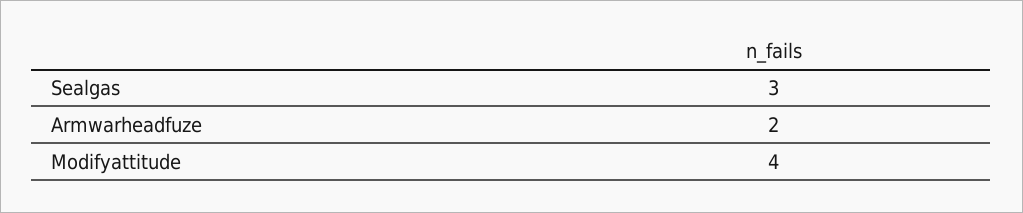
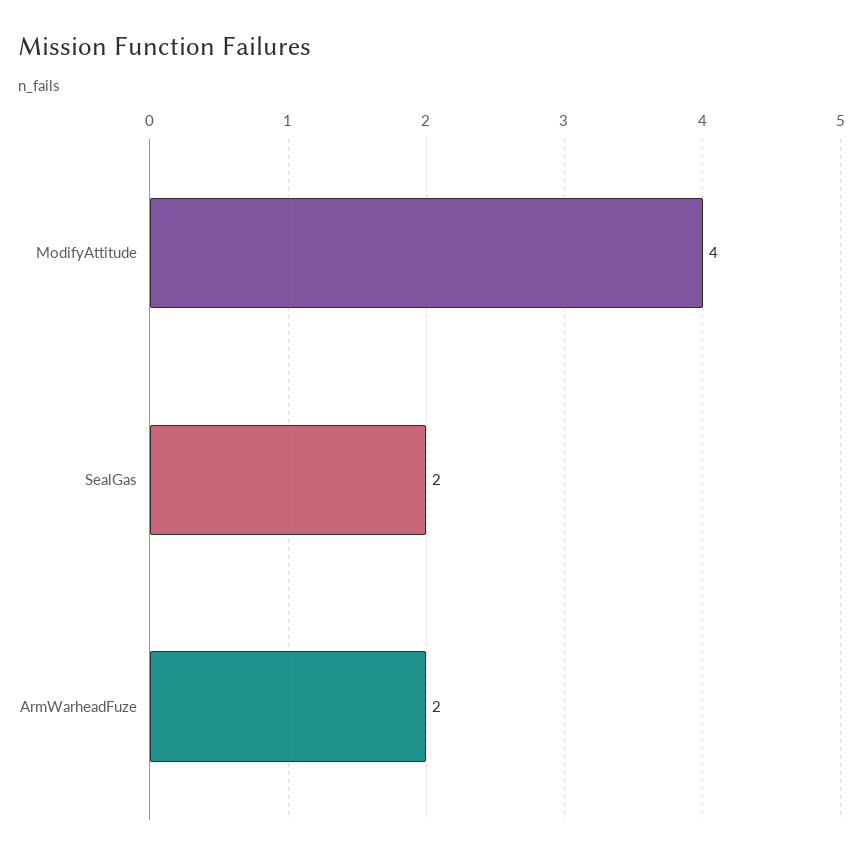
  {
-   "Sealgas": 3,
+   "Sealgas": 2,
    "Armwarheadfuze": 2,
    "Modifyattitude": 4
  }

